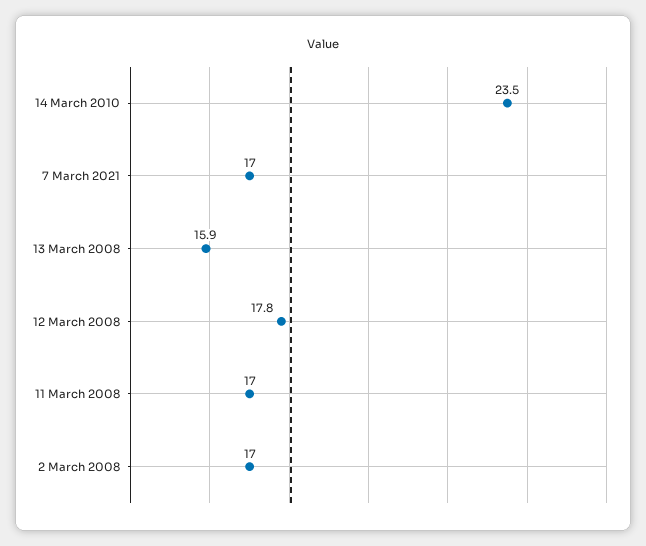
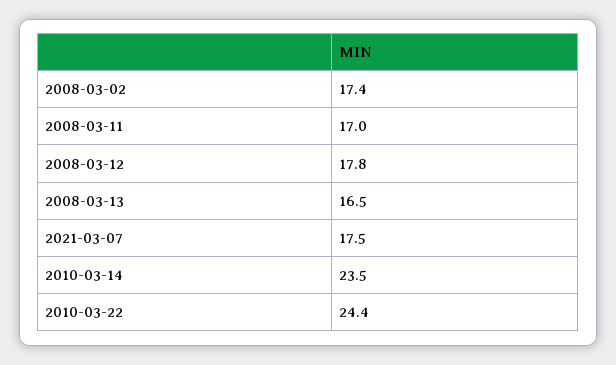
  {
    "14 March 2010": 23.5,
-   "7 March 2021": 17,
+   "7 March 2021": 17.5,
-   "13 March 2008": 15.9,
+   "13 March 2008": 16.5,
    "12 March 2008": 17.8,
    "11 March 2008": 17,
-   "2 March 2008": 17
+   "2 March 2008": 17.4,
+   "2010-03-22": 24.4
  }

